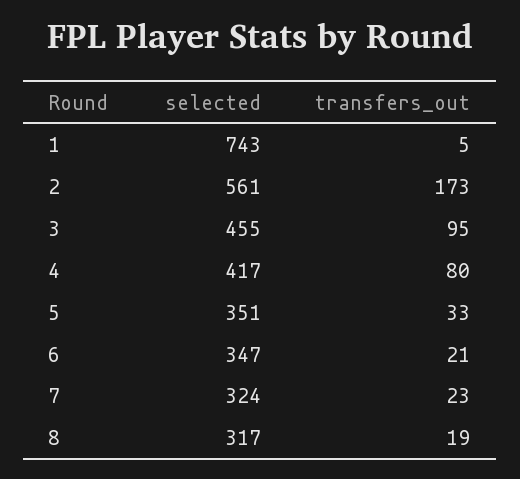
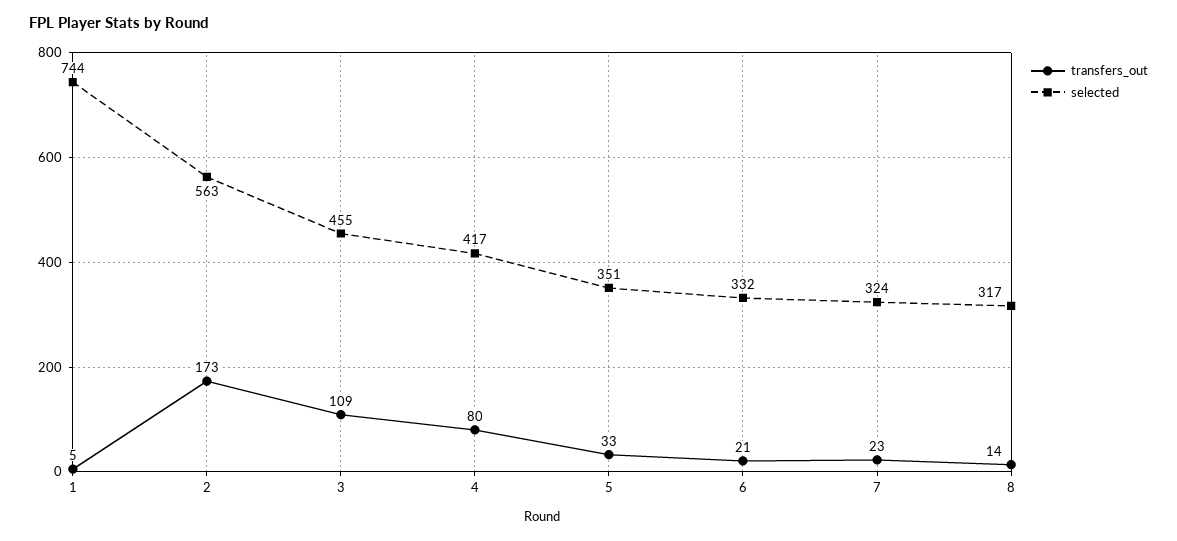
  {
    "selected": {
-     "1": 743,
+     "1": 744,
-     "2": 561,
+     "2": 563,
      "3": 455,
      "4": 417,
      "5": 351,
-     "6": 347,
+     "6": 332,
      "7": 324,
      "8": 317
    },
    "transfers_out": {
      "1": 5,
      "2": 173,
-     "3": 95,
+     "3": 109,
      "4": 80,
      "5": 33,
      "6": 21,
      "7": 23,
-     "8": 19
+     "8": 14
    }
  }

